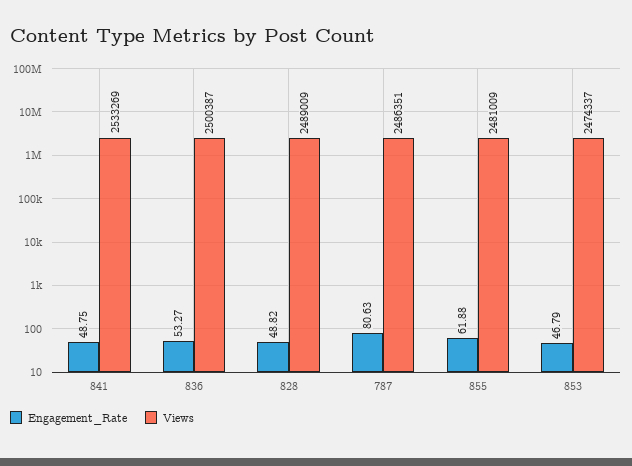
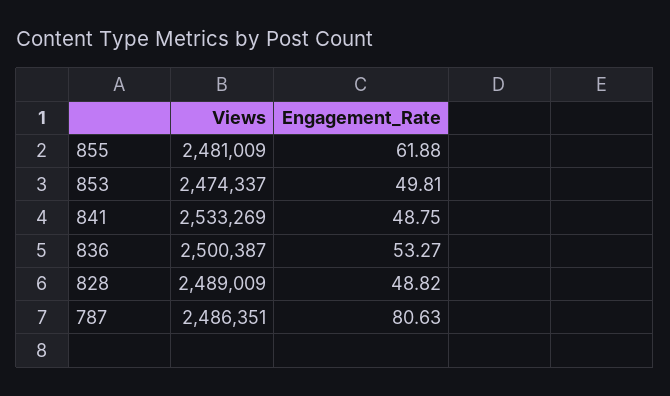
  {
    "Engagement_Rate": {
      "841": 48.75,
      "836": 53.27,
      "828": 48.82,
      "787": 80.63,
      "855": 61.88,
-     "853": 46.79
+     "853": 49.81
    },
    "Views": {
      "841": 2533269,
      "836": 2500387,
      "828": 2489009,
      "787": 2486351,
      "855": 2481009,
      "853": 2474337
    }
  }

